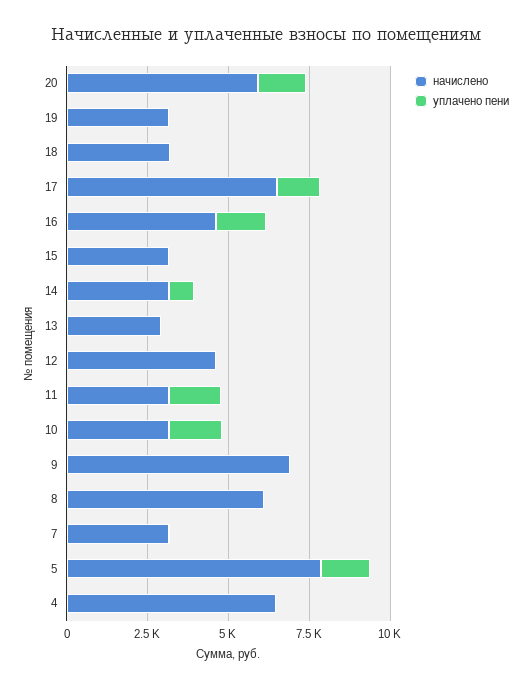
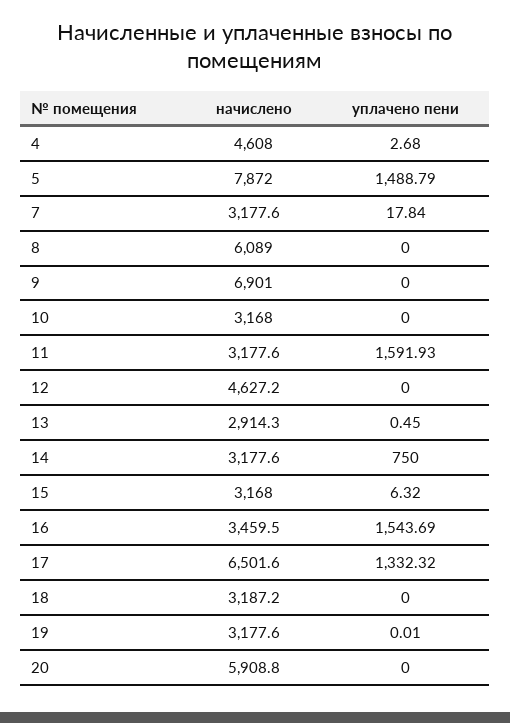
  {
    "начислено": {
      "20": 5908.8,
      "19": 3177.6,
      "18": 3187.2,
      "17": 6501.6,
-     "16": 4500,
+     "16": 3459.5,
      "15": 3168,
      "14": 3177.6,
      "13": 2914.3,
      "12": 4627.2,
      "11": 3177.6,
      "10": 3168,
      "9": 6901,
      "8": 6089,
      "7": 3177.6,
      "5": 7872,
-     "4": 6500
+     "4": 4608
    },
    "уплачено пени": {
-     "20": 1500,
+     "20": 0,
      "19": 0.01,
      "18": 0,
      "17": 1332.32,
      "16": 1543.69,
      "15": 6.32,
      "14": 750,
      "13": 0.45,
      "12": 0,
      "11": 1591.93,
-     "10": 1500,
+     "10": 0,
      "9": 0,
      "8": 0,
      "7": 17.84,
      "5": 1488.79,
      "4": 2.68
    }
  }

